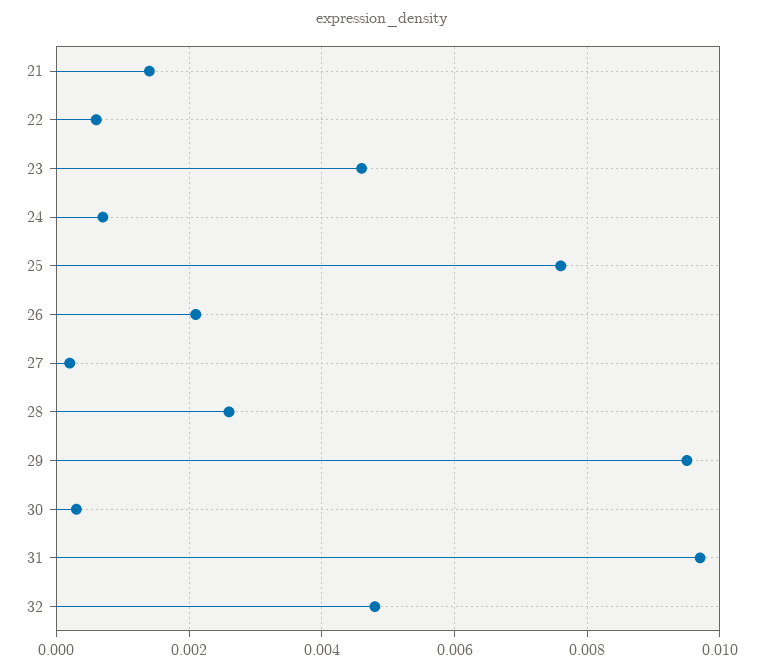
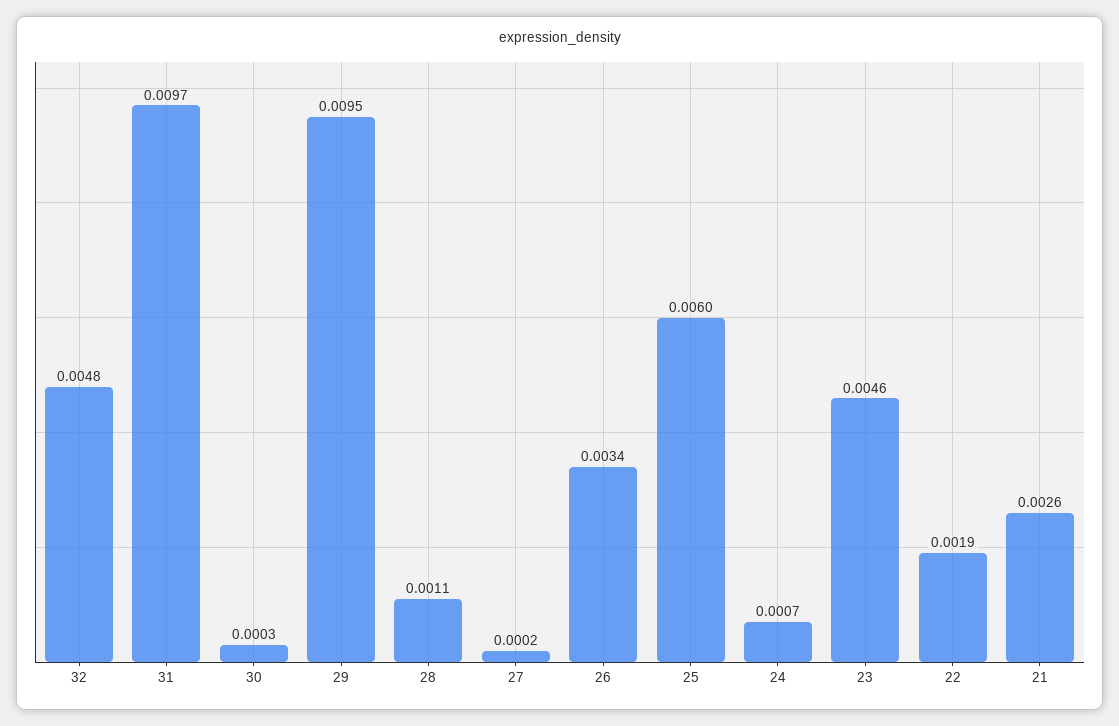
  {
-   "21": 0.0015,
+   "21": 0.0026,
-   "22": 0.0005,
+   "22": 0.0019,
    "23": 0.0046,
    "24": 0.0007,
-   "25": 0.0075,
+   "25": 0.006,
-   "26": 0.002,
+   "26": 0.0034,
    "27": 0.0002,
-   "28": 0.0025,
+   "28": 0.0011,
    "29": 0.0095,
    "30": 0.0003,
    "31": 0.0097,
    "32": 0.0048
  }

